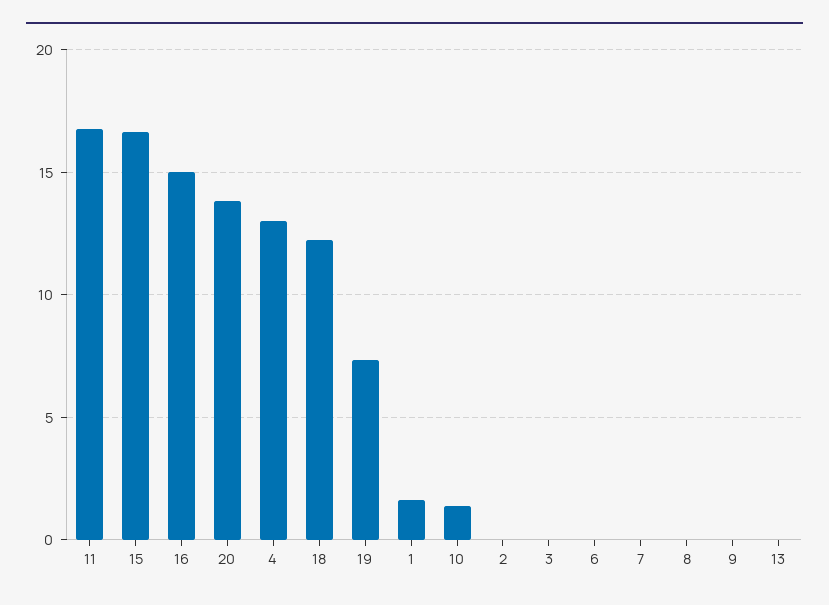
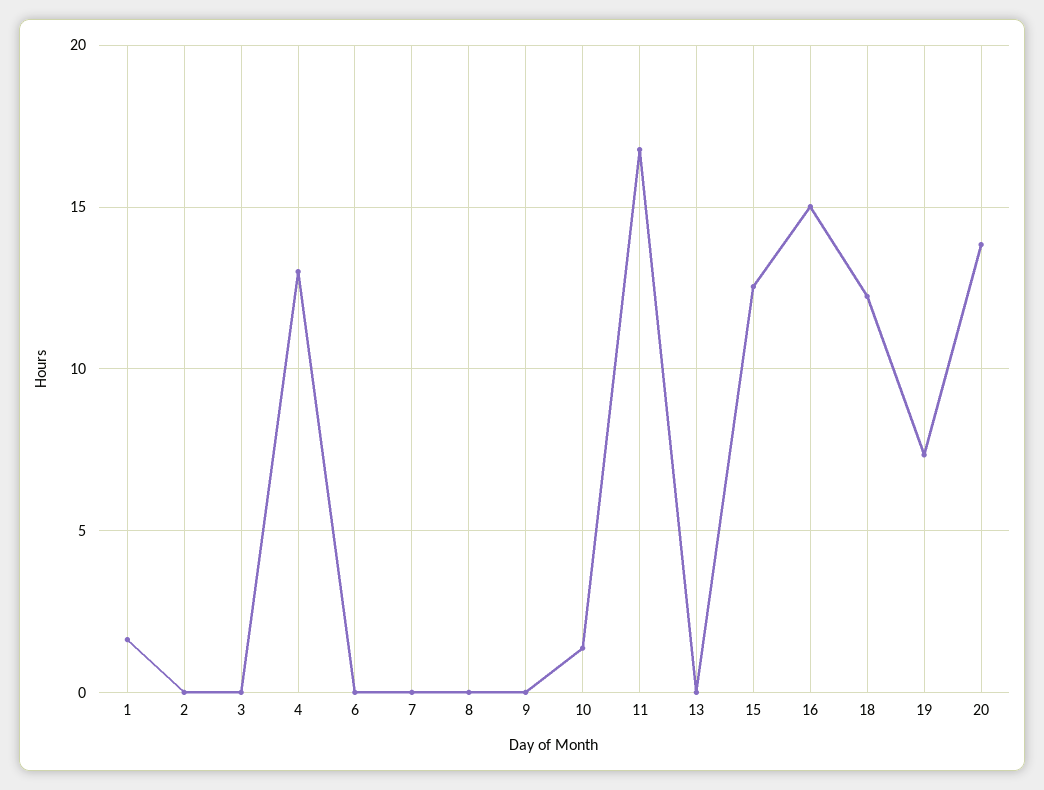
  {
    "11": 17,
-   "15": 16.5,
+   "15": 12.5,
    "16": 15,
    "20": 14,
    "4": 13,
    "18": 12,
    "19": 7.5,
    "1": 1.5,
    "10": 1.5,
    "2": 0,
    "3": 0,
    "6": 0,
    "7": 0,
    "8": 0,
    "9": 0,
    "13": 0
  }

